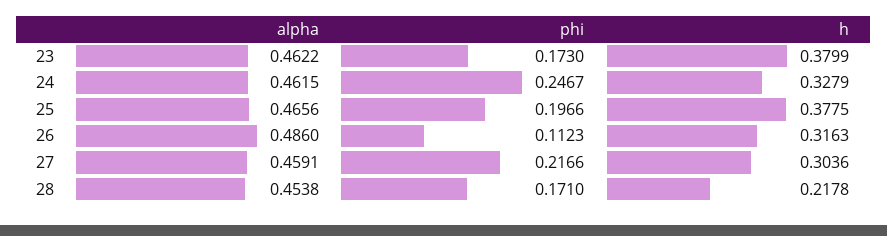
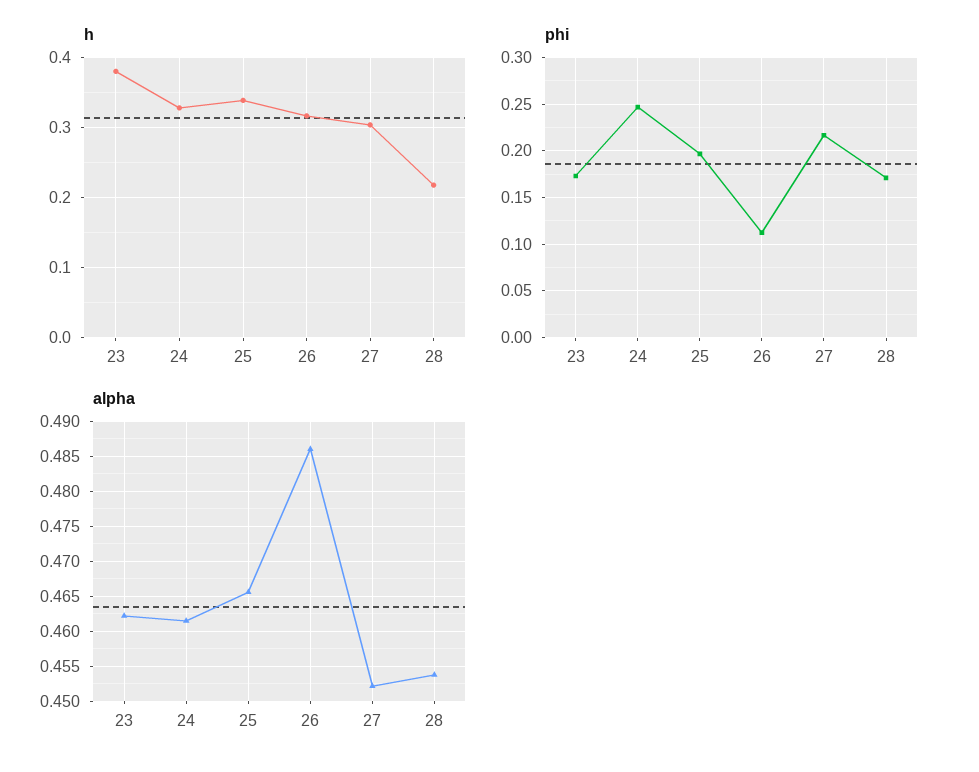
  {
    "alpha": {
      "23": 0.4622,
      "24": 0.4615,
      "25": 0.4656,
      "26": 0.486,
-     "27": 0.4591,
+     "27": 0.452,
      "28": 0.4538
    },
    "phi": {
      "23": 0.173,
      "24": 0.2467,
      "25": 0.1966,
      "26": 0.1123,
      "27": 0.2166,
      "28": 0.171
    },
    "h": {
      "23": 0.3799,
      "24": 0.3279,
-     "25": 0.3775,
+     "25": 0.34,
      "26": 0.3163,
      "27": 0.3036,
      "28": 0.2178
    }
  }

